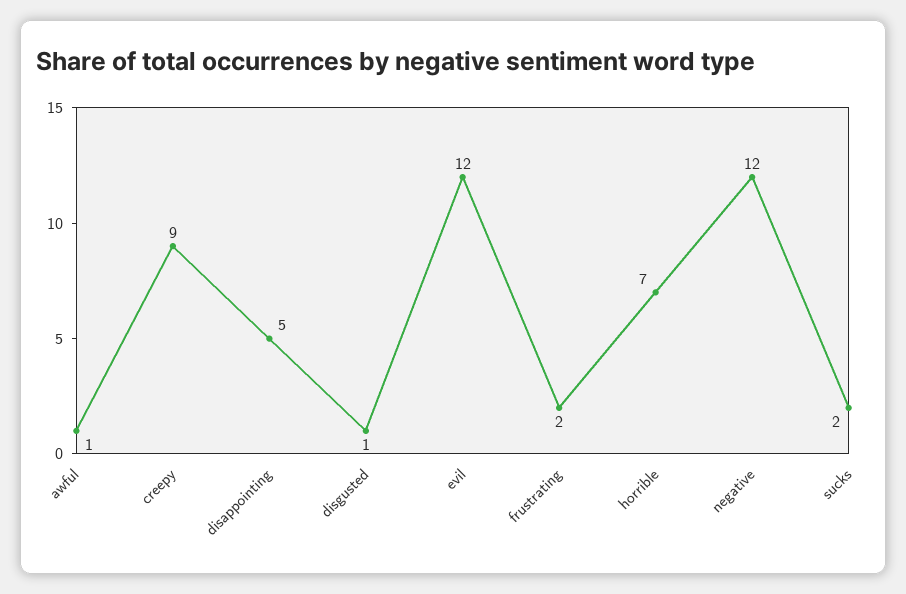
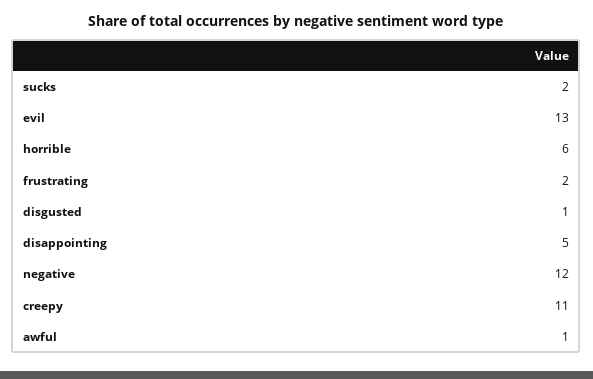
  {
    "awful": 1,
-   "creepy": 9,
+   "creepy": 11,
    "disappointing": 5,
    "disgusted": 1,
-   "evil": 12,
+   "evil": 13,
    "frustrating": 2,
-   "horrible": 7,
+   "horrible": 6,
    "negative": 12,
    "sucks": 2
  }

